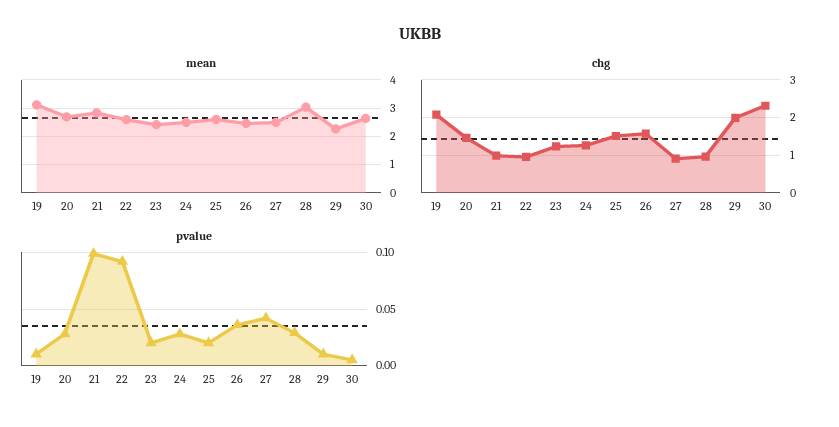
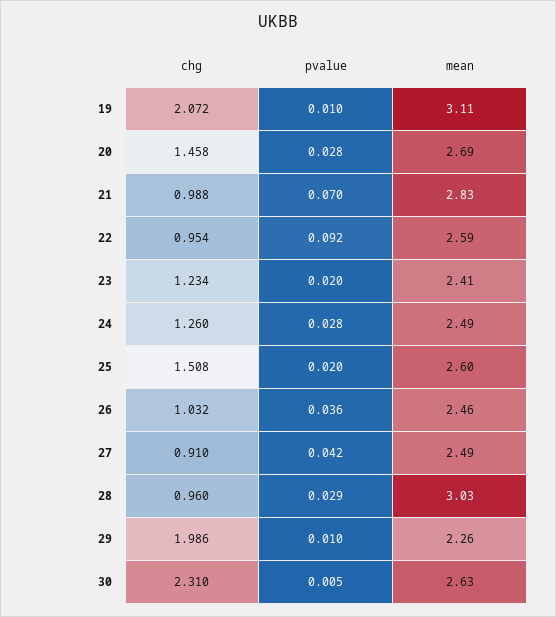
  {
    "mean": {
      "19": 3.11,
      "20": 2.69,
      "21": 2.83,
      "22": 2.59,
      "23": 2.41,
      "24": 2.49,
      "25": 2.6,
      "26": 2.46,
      "27": 2.49,
      "28": 3.03,
      "29": 2.26,
      "30": 2.63
    },
    "chg": {
      "19": 2.072,
      "20": 1.458,
      "21": 0.988,
      "22": 0.954,
      "23": 1.234,
      "24": 1.26,
      "25": 1.508,
-     "26": 1.6,
+     "26": 1.032,
      "27": 0.91,
      "28": 0.96,
      "29": 1.986,
      "30": 2.31
    },
    "pvalue": {
      "19": 0.01,
      "20": 0.028,
-     "21": 0.1,
+     "21": 0.07,
      "22": 0.092,
      "23": 0.02,
      "24": 0.028,
      "25": 0.02,
      "26": 0.036,
      "27": 0.042,
      "28": 0.029,
      "29": 0.01,
      "30": 0.005
    }
  }

